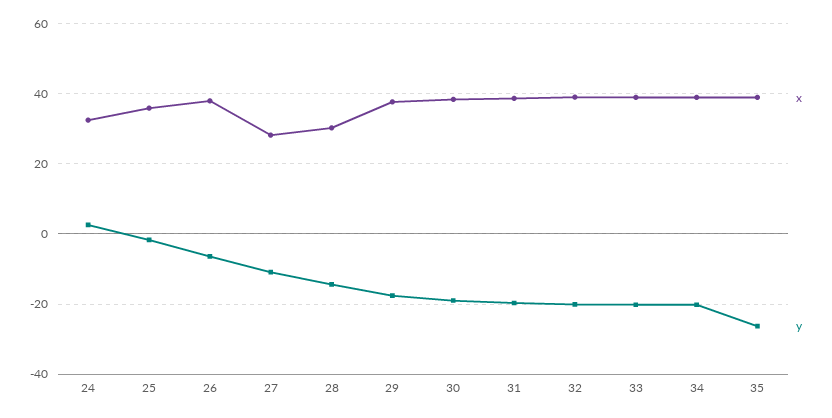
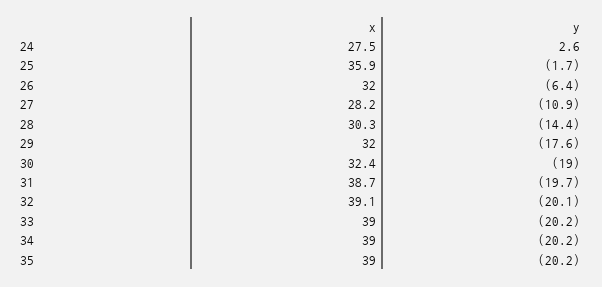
  {
    "x": {
-     "24": 32,
+     "24": 27.5,
      "25": 35.9,
-     "26": 38,
+     "26": 32,
      "27": 28.2,
      "28": 30.3,
-     "29": 38,
+     "29": 32,
-     "30": 38,
+     "30": 32.4,
      "31": 38.7,
      "32": 39.1,
      "33": 39,
      "34": 39,
      "35": 39
    },
    "y": {
      "24": 2.6,
      "25": -1.7,
      "26": -6.4,
      "27": -10.9,
      "28": -14.4,
      "29": -17.6,
      "30": -19,
      "31": -19.7,
      "32": -20.1,
      "33": -20.2,
      "34": -20.2,
-     "35": -26
+     "35": -20.2
    }
  }

